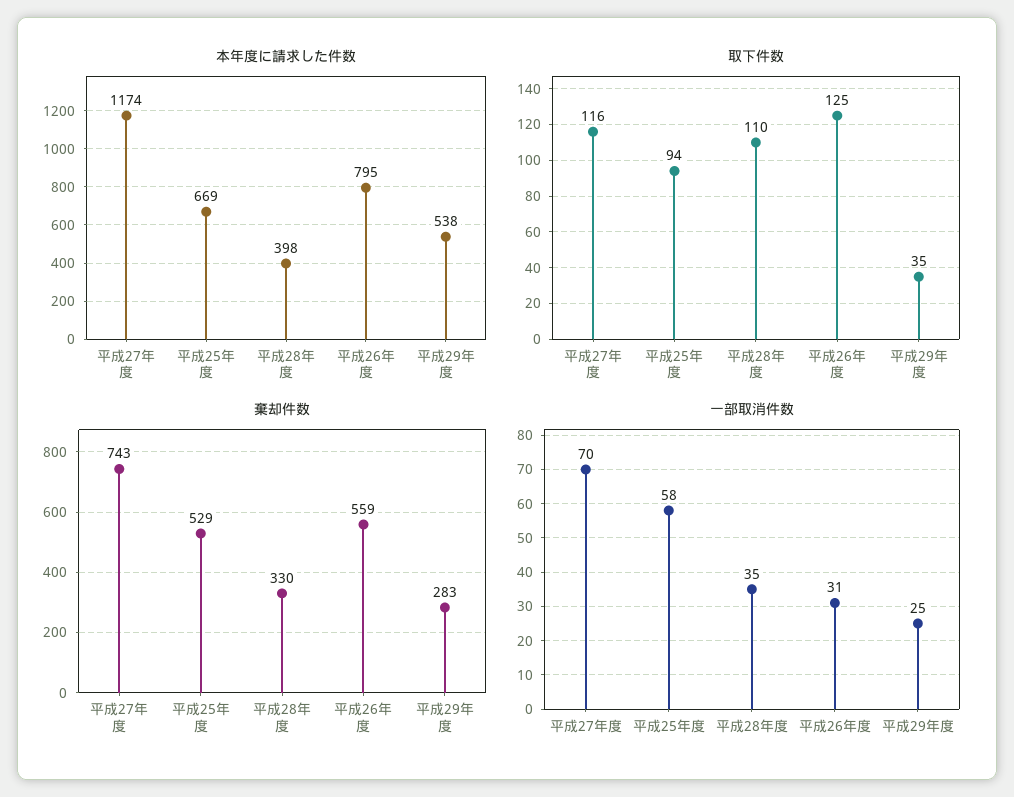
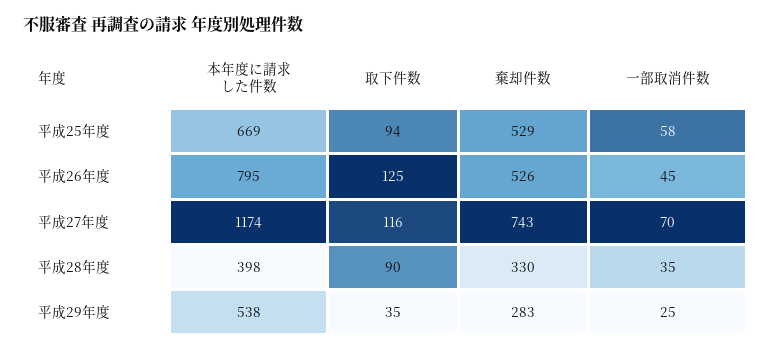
  {
    "本年度に請求した件数": {
      "平成27年度": 1174,
      "平成25年度": 669,
      "平成28年度": 398,
      "平成26年度": 795,
      "平成29年度": 538
    },
    "取下件数": {
      "平成27年度": 116,
      "平成25年度": 94,
-     "平成28年度": 110,
+     "平成28年度": 90,
      "平成26年度": 125,
      "平成29年度": 35
    },
    "棄却件数": {
      "平成27年度": 743,
      "平成25年度": 529,
      "平成28年度": 330,
-     "平成26年度": 559,
+     "平成26年度": 526,
      "平成29年度": 283
    },
    "一部取消件数": {
      "平成27年度": 70,
      "平成25年度": 58,
      "平成28年度": 35,
-     "平成26年度": 31,
+     "平成26年度": 45,
      "平成29年度": 25
    }
  }

